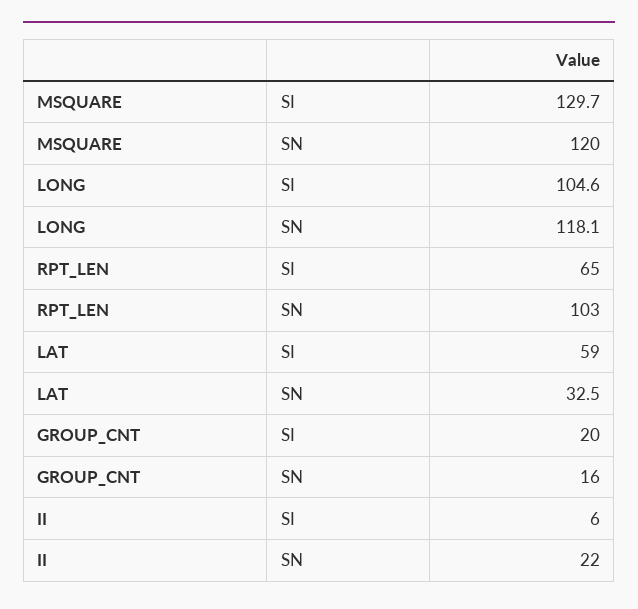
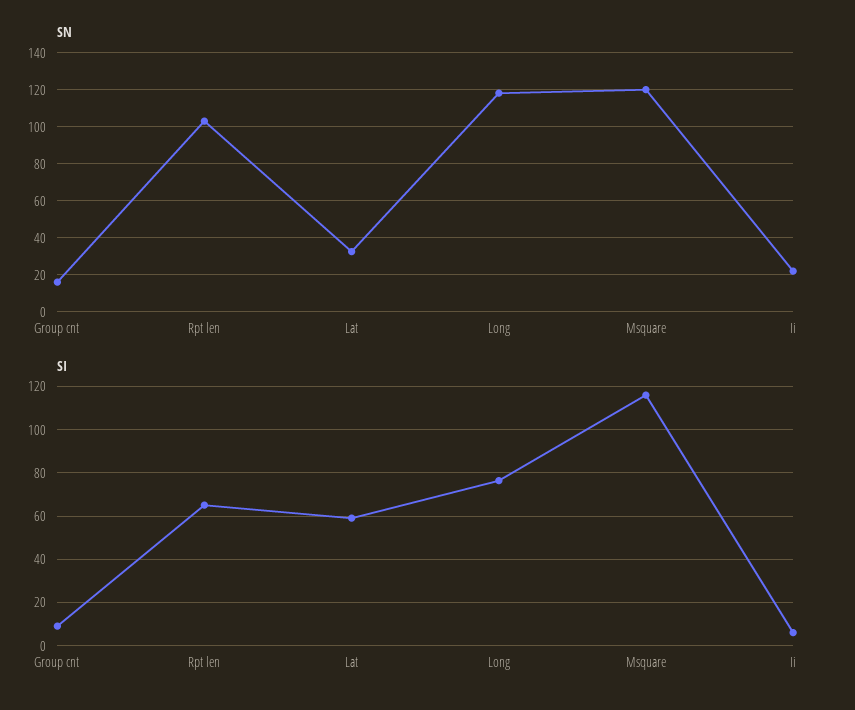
  {
    "SI": {
-     "MSQUARE": 129.7,
+     "MSQUARE": 115,
-     "LONG": 104.6,
+     "LONG": 75,
      "RPT_LEN": 65,
      "LAT": 59,
-     "GROUP_CNT": 20,
+     "GROUP_CNT": 10,
      "II": 6
    },
    "SN": {
      "MSQUARE": 120,
      "LONG": 118.1,
      "RPT_LEN": 103,
      "LAT": 32.5,
      "GROUP_CNT": 16,
      "II": 22
    }
  }

